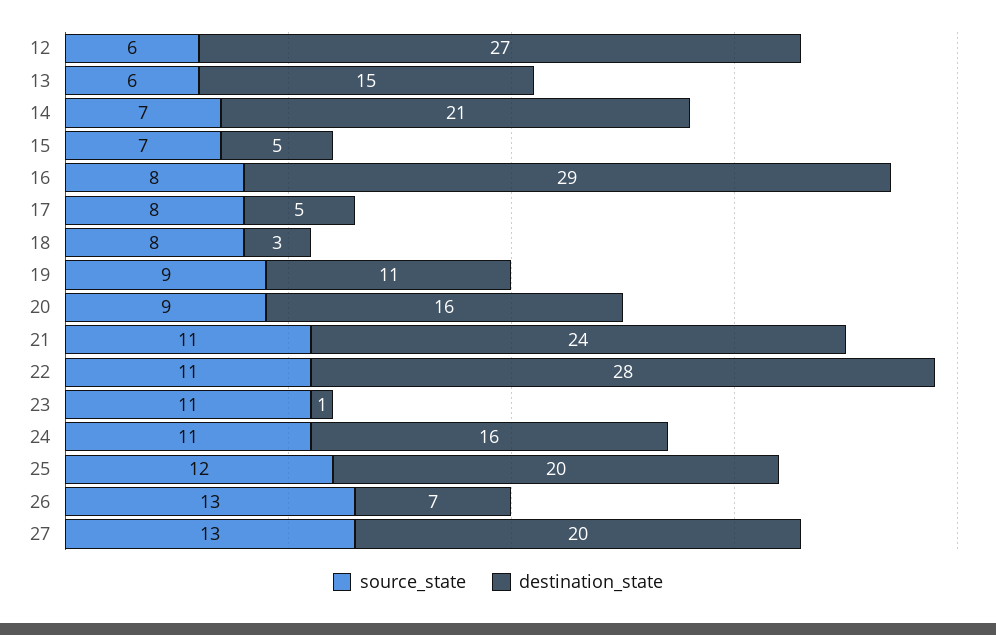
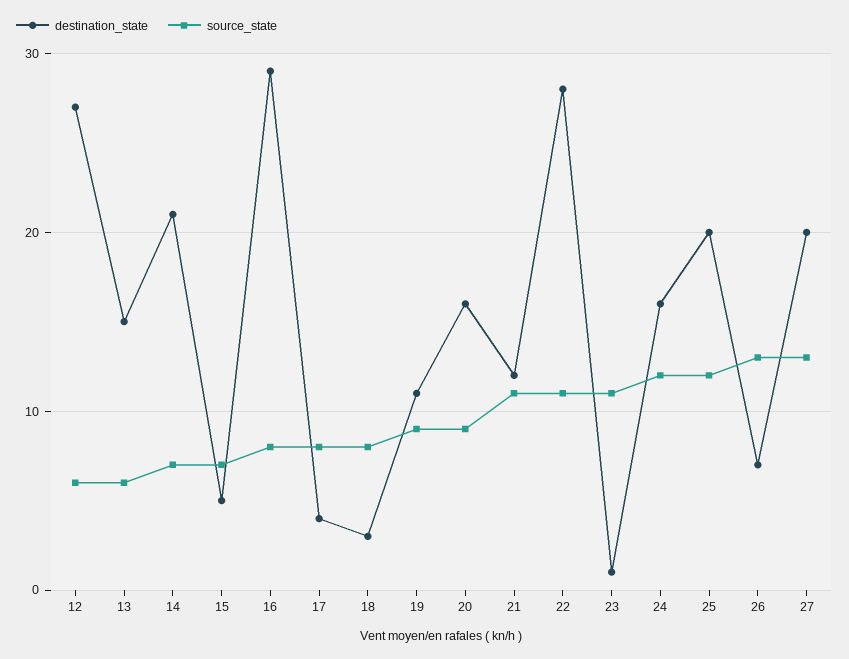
  {
    "source_state": {
      "12": 6,
      "13": 6,
      "14": 7,
      "15": 7,
      "16": 8,
      "17": 8,
      "18": 8,
      "19": 9,
      "20": 9,
      "21": 11,
      "22": 11,
      "23": 11,
-     "24": 11,
+     "24": 12,
      "25": 12,
      "26": 13,
      "27": 13
    },
    "destination_state": {
      "12": 27,
      "13": 15,
      "14": 21,
      "15": 5,
      "16": 29,
-     "17": 5,
+     "17": 4,
      "18": 3,
      "19": 11,
      "20": 16,
-     "21": 24,
+     "21": 12,
      "22": 28,
      "23": 1,
      "24": 16,
      "25": 20,
      "26": 7,
      "27": 20
    }
  }

